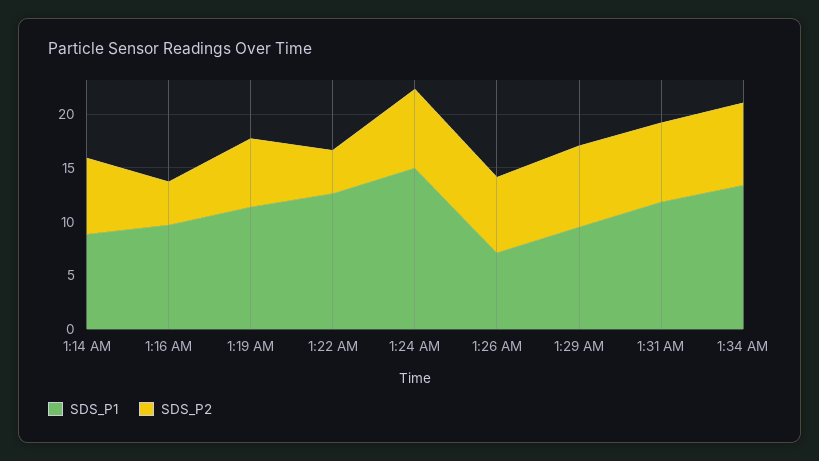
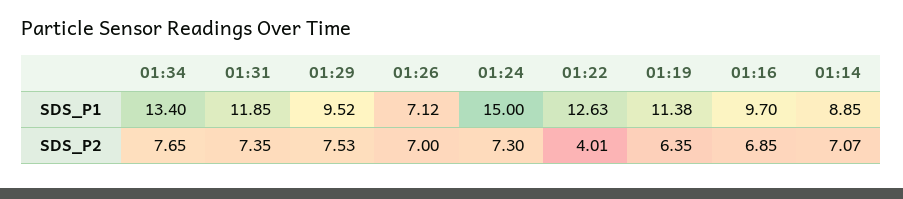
  {
    "SDS_P1": {
      "1:14 AM": 8.85,
      "1:16 AM": 9.7,
      "1:19 AM": 11.38,
      "1:22 AM": 12.63,
      "1:24 AM": 15,
      "1:26 AM": 7.12,
      "1:29 AM": 9.52,
      "1:31 AM": 11.85,
      "1:34 AM": 13.4
    },
    "SDS_P2": {
      "1:14 AM": 7.07,
-     "1:16 AM": 4,
+     "1:16 AM": 6.85,
      "1:19 AM": 6.35,
      "1:22 AM": 4.01,
      "1:24 AM": 7.3,
      "1:26 AM": 7,
      "1:29 AM": 7.53,
      "1:31 AM": 7.35,
      "1:34 AM": 7.65
    }
  }

